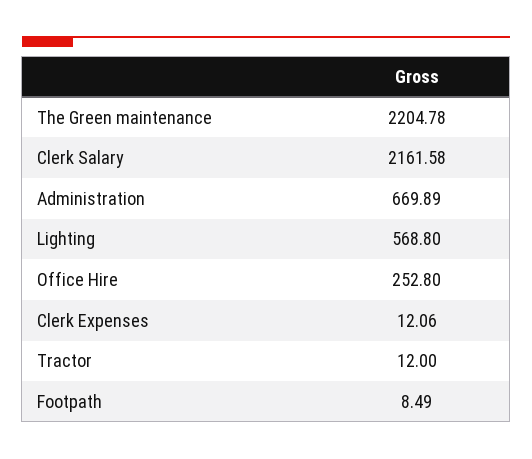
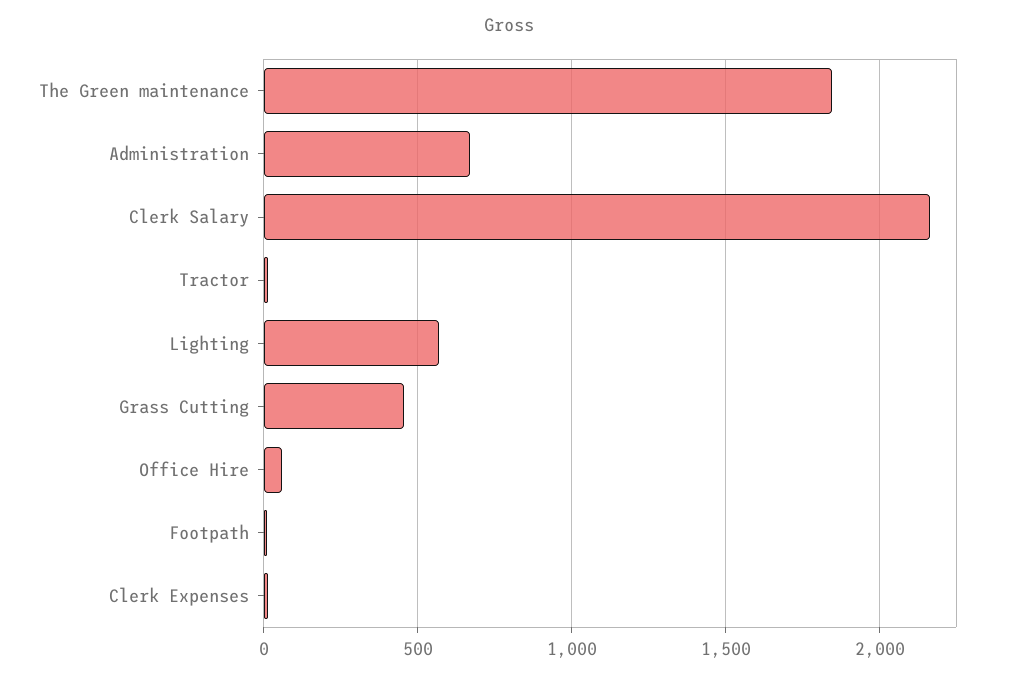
  {
-   "The Green maintenance": 2204.78,
+   "The Green maintenance": 1850,
    "Clerk Salary": 2161.58,
    "Administration": 669.89,
    "Lighting": 568.8,
-   "Office Hire": 252.8,
+   "Office Hire": 50,
    "Clerk Expenses": 12.06,
    "Tractor": 12,
-   "Footpath": 8.49
+   "Footpath": 8.49,
+   "Grass Cutting": 450
  }

